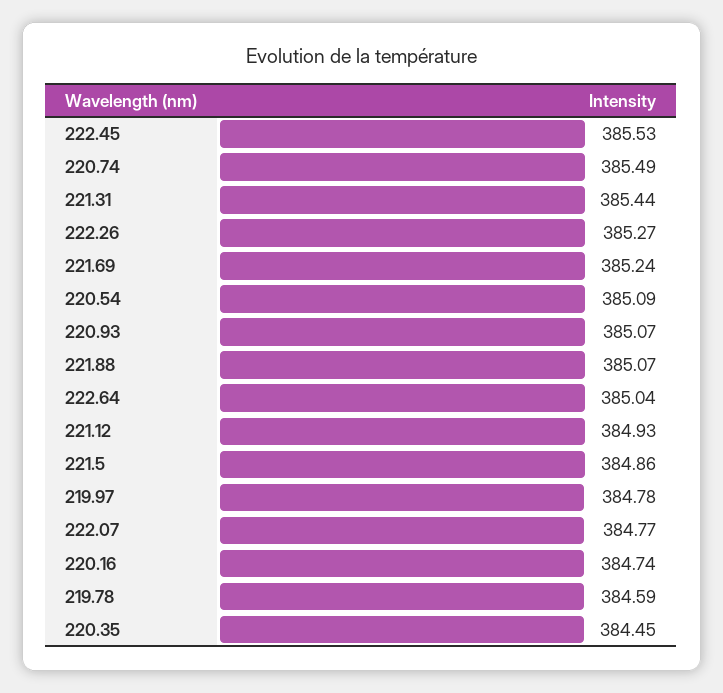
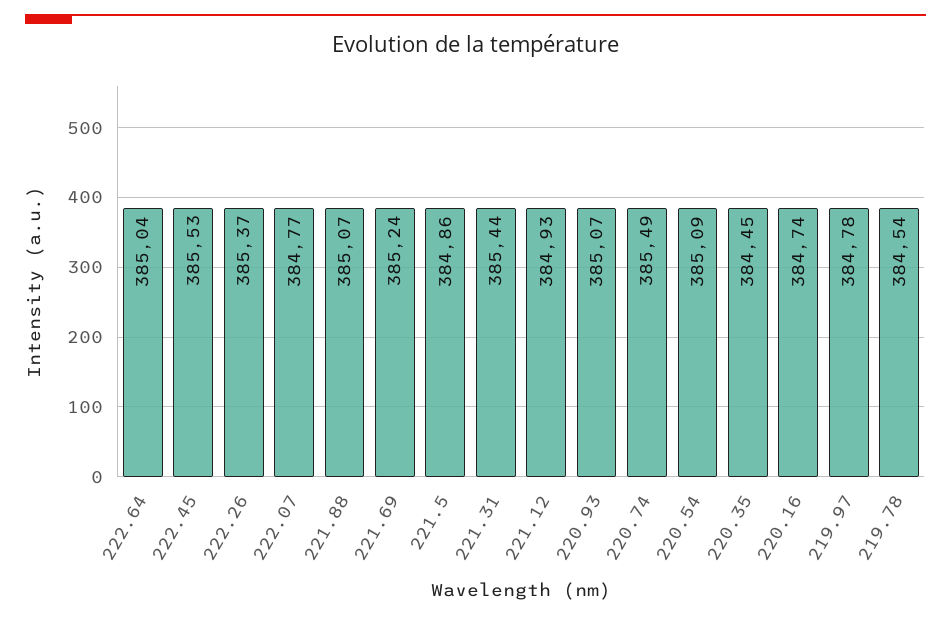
  {
    "222.45": 385.53,
    "220.74": 385.49,
    "221.31": 385.44,
-   "222.26": 385.27,
+   "222.26": 385.37,
    "221.69": 385.24,
    "220.54": 385.09,
    "220.93": 385.07,
    "221.88": 385.07,
    "222.64": 385.04,
    "221.12": 384.93,
    "221.5": 384.86,
    "219.97": 384.78,
    "222.07": 384.77,
    "220.16": 384.74,
-   "219.78": 384.59,
+   "219.78": 384.54,
    "220.35": 384.45
  }

